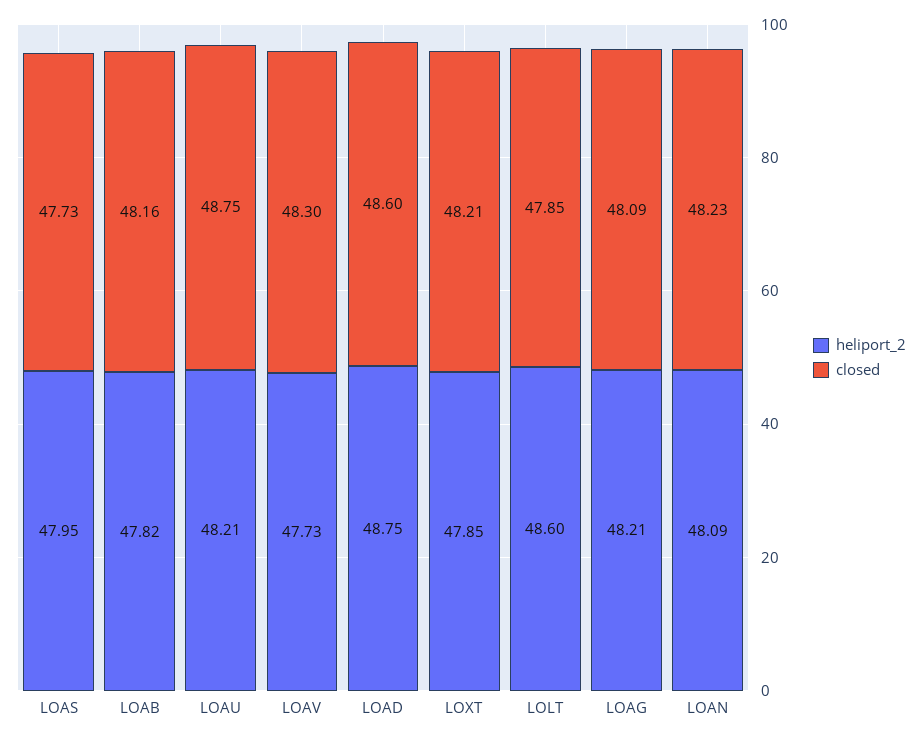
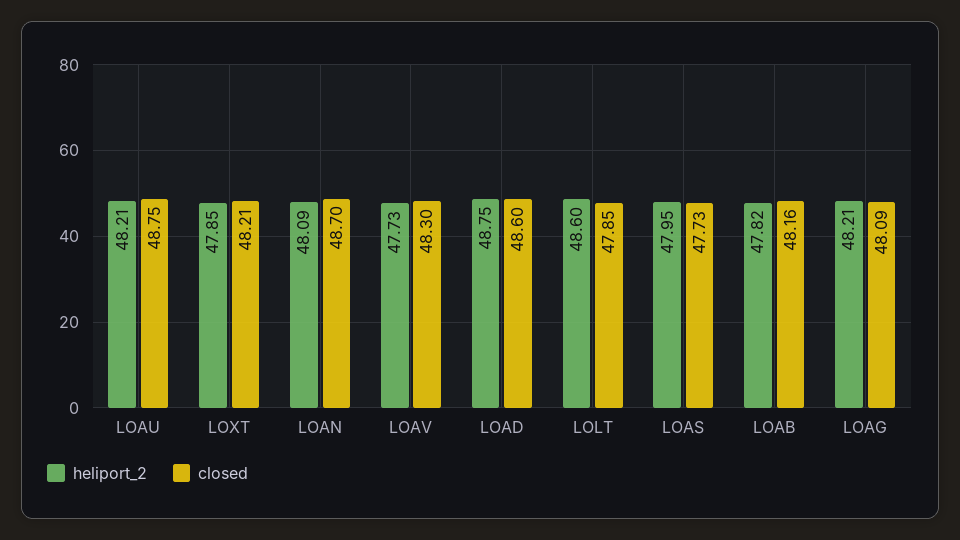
  {
    "heliport_2": {
      "LOAS": 47.95,
      "LOAB": 47.82,
      "LOAU": 48.21,
      "LOAV": 47.73,
      "LOAD": 48.75,
      "LOXT": 47.85,
      "LOLT": 48.6,
      "LOAG": 48.21,
      "LOAN": 48.09
    },
    "closed": {
      "LOAS": 47.73,
      "LOAB": 48.16,
      "LOAU": 48.75,
      "LOAV": 48.3,
      "LOAD": 48.6,
      "LOXT": 48.21,
      "LOLT": 47.85,
      "LOAG": 48.09,
-     "LOAN": 48.23
+     "LOAN": 48.7
    }
  }

